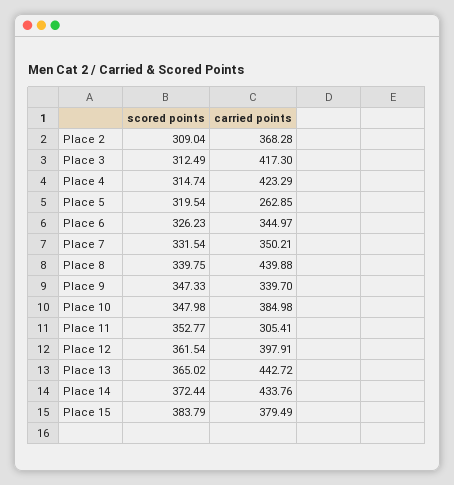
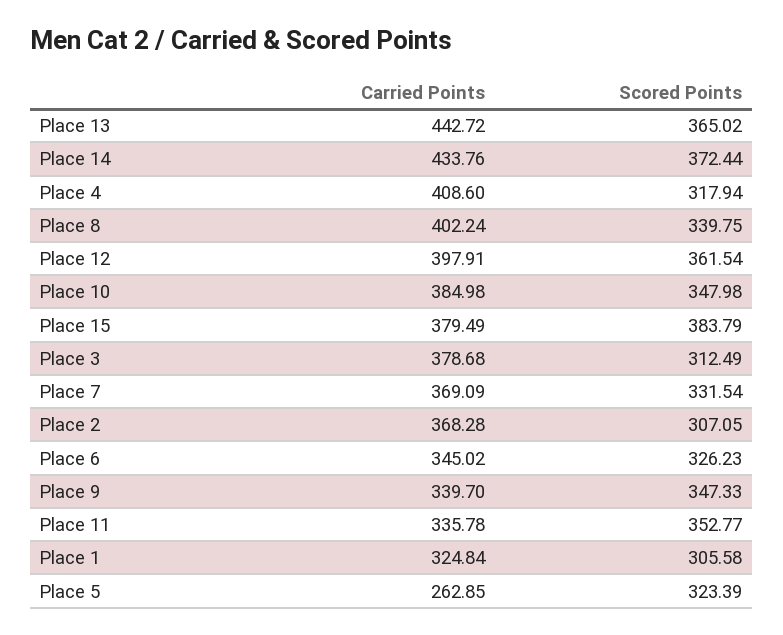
  {
    "scored points": {
-     "Place 2": 309.04,
+     "Place 2": 307.05,
      "Place 3": 312.49,
-     "Place 4": 314.74,
+     "Place 4": 317.94,
-     "Place 5": 319.54,
+     "Place 5": 323.39,
      "Place 6": 326.23,
      "Place 7": 331.54,
      "Place 8": 339.75,
      "Place 9": 347.33,
      "Place 10": 347.98,
      "Place 11": 352.77,
      "Place 12": 361.54,
      "Place 13": 365.02,
      "Place 14": 372.44,
-     "Place 15": 383.79
+     "Place 15": 383.79,
+     "Place 1": 305.58
    },
    "carried points": {
      "Place 2": 368.28,
-     "Place 3": 417.3,
+     "Place 3": 378.68,
-     "Place 4": 423.29,
+     "Place 4": 408.6,
      "Place 5": 262.85,
-     "Place 6": 344.97,
+     "Place 6": 345.02,
-     "Place 7": 350.21,
+     "Place 7": 369.09,
-     "Place 8": 439.88,
+     "Place 8": 402.24,
      "Place 9": 339.7,
      "Place 10": 384.98,
-     "Place 11": 305.41,
+     "Place 11": 335.78,
      "Place 12": 397.91,
      "Place 13": 442.72,
      "Place 14": 433.76,
-     "Place 15": 379.49
+     "Place 15": 379.49,
+     "Place 1": 324.84
    }
  }

